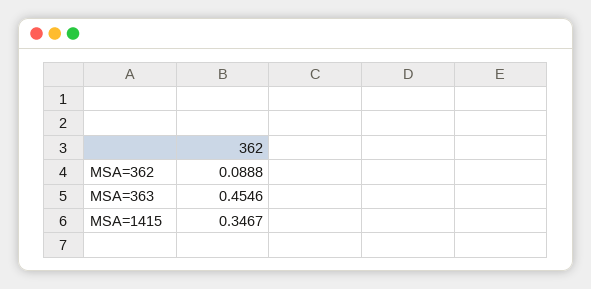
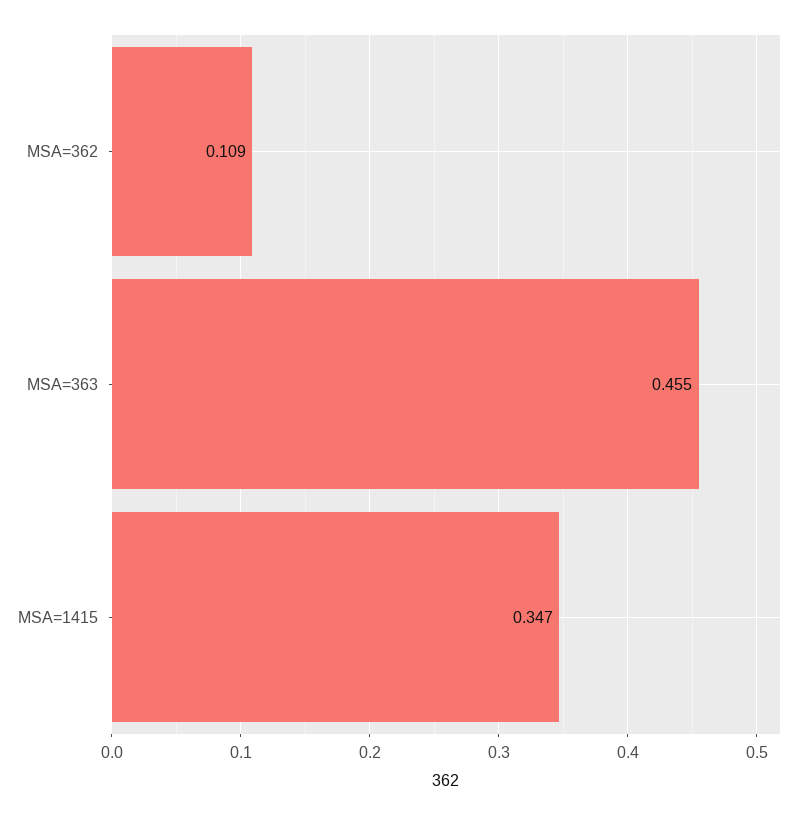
  {
-   "MSA=362": 0.0888,
+   "MSA=362": 0.109,
    "MSA=363": 0.4546,
    "MSA=1415": 0.3467
  }

